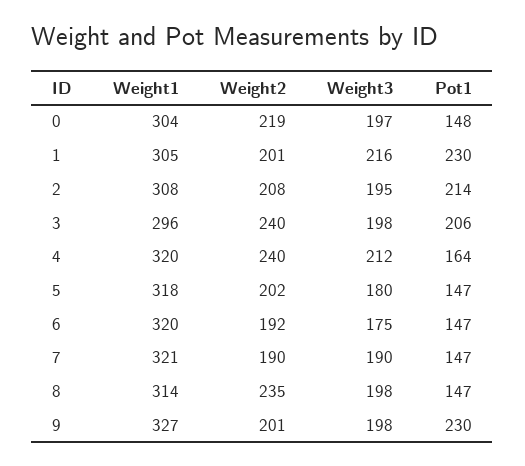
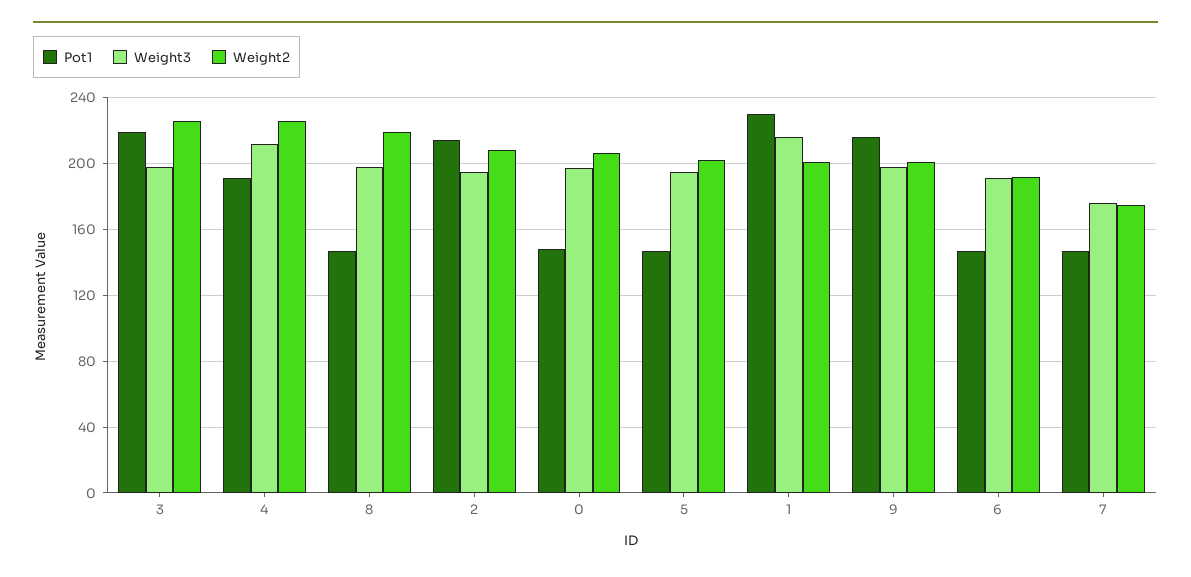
  {
-   "Weight1": {
-     "0": 304,
-     "1": 305,
-     "2": 308,
-     "3": 296,
-     "4": 320,
-     "5": 318,
-     "6": 320,
-     "7": 321,
-     "8": 314,
-     "9": 327
-   },
    "Weight2": {
-     "0": 219,
+     "0": 205,
      "1": 201,
      "2": 208,
-     "3": 240,
+     "3": 225,
-     "4": 240,
+     "4": 225,
      "5": 202,
      "6": 192,
-     "7": 190,
+     "7": 175,
-     "8": 235,
+     "8": 220,
      "9": 201
    },
    "Weight3": {
      "0": 197,
      "1": 216,
      "2": 195,
      "3": 198,
      "4": 212,
-     "5": 180,
+     "5": 195,
-     "6": 175,
+     "6": 190,
-     "7": 190,
+     "7": 175,
      "8": 198,
      "9": 198
    },
    "Pot1": {
      "0": 148,
      "1": 230,
      "2": 214,
-     "3": 206,
+     "3": 220,
-     "4": 164,
+     "4": 190,
      "5": 147,
      "6": 147,
      "7": 147,
      "8": 147,
-     "9": 230
+     "9": 215
    }
  }

